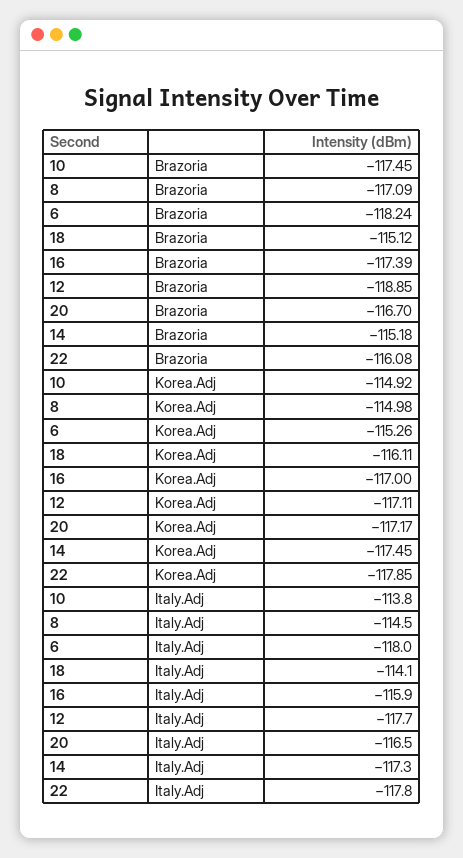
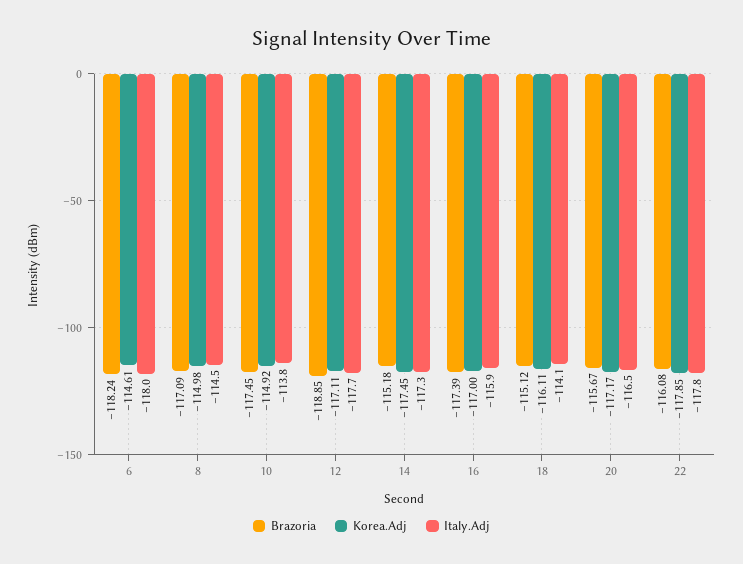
  {
    "Brazoria": {
      "10": -117.45,
      "8": -117.09,
      "6": -118.24,
      "18": -115.12,
      "16": -117.39,
      "12": -118.85,
-     "20": -116.7,
+     "20": -115.67,
      "14": -115.18,
      "22": -116.08
    },
    "Korea.Adj": {
      "10": -114.92,
      "8": -114.98,
-     "6": -115.26,
+     "6": -114.61,
      "18": -116.11,
      "16": -117,
      "12": -117.11,
      "20": -117.17,
      "14": -117.45,
      "22": -117.85
    },
    "Italy.Adj": {
      "10": -113.8,
      "8": -114.5,
      "6": -118,
      "18": -114.1,
      "16": -115.9,
      "12": -117.7,
      "20": -116.5,
      "14": -117.3,
      "22": -117.8
    }
  }

